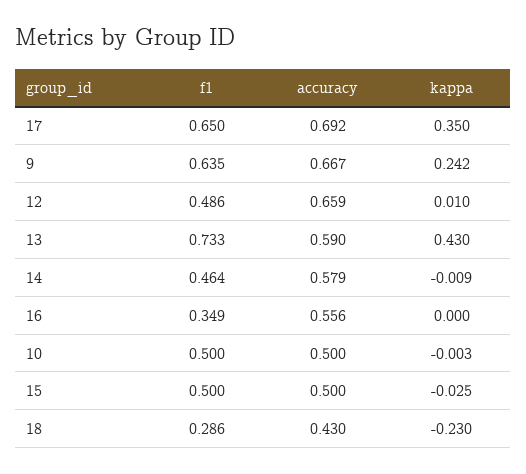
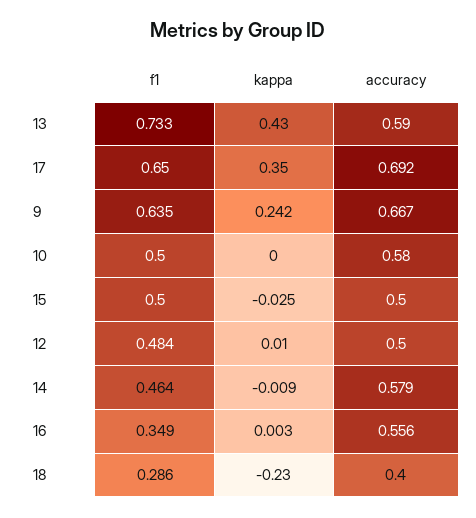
  {
    "f1": {
      "17": 0.65,
      "9": 0.635,
-     "12": 0.486,
+     "12": 0.484,
      "13": 0.733,
      "14": 0.464,
      "16": 0.349,
      "10": 0.5,
      "15": 0.5,
      "18": 0.286
    },
    "accuracy": {
      "17": 0.692,
      "9": 0.667,
-     "12": 0.659,
+     "12": 0.5,
      "13": 0.59,
      "14": 0.579,
      "16": 0.556,
-     "10": 0.5,
+     "10": 0.58,
      "15": 0.5,
-     "18": 0.43
+     "18": 0.4
    },
    "kappa": {
      "17": 0.35,
      "9": 0.242,
      "12": 0.01,
      "13": 0.43,
      "14": -0.009,
-     "16": 0,
+     "16": 0.003,
-     "10": -0.003,
+     "10": 0,
      "15": -0.025,
      "18": -0.23
    }
  }

